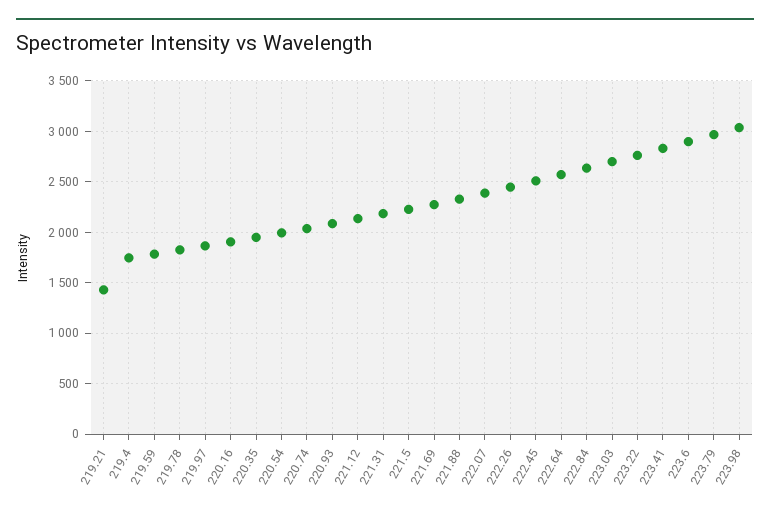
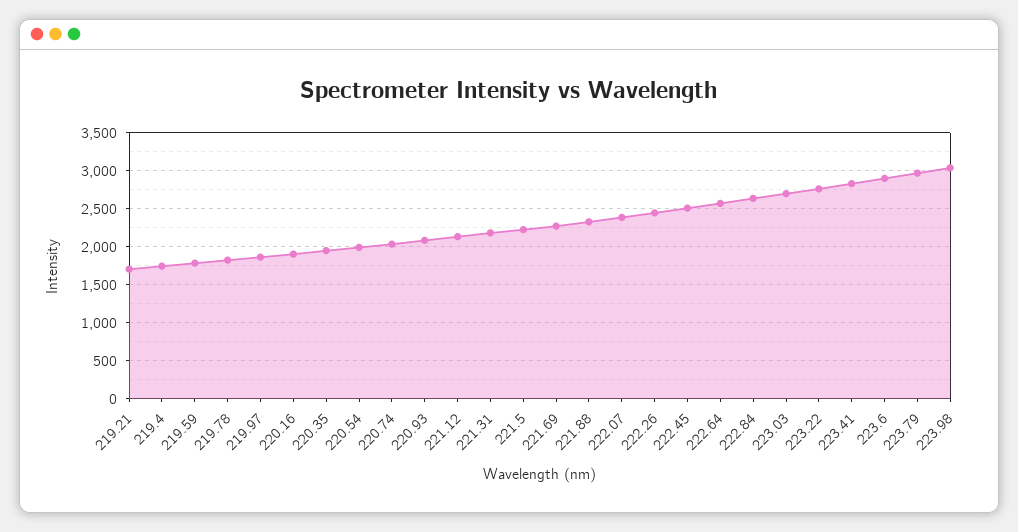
  {
-   "219.21": 1400,
+   "219.21": 1700,
    "219.4": 1700,
    "219.59": 1800,
    "219.78": 1800,
    "219.97": 1900,
    "220.16": 1900,
    "220.35": 1900,
    "220.54": 2000,
    "220.74": 2000,
    "220.93": 2100,
    "221.12": 2100,
    "221.31": 2200,
    "221.5": 2200,
    "221.69": 2300,
    "221.88": 2300,
    "222.07": 2400,
    "222.26": 2400,
    "222.45": 2500,
    "222.64": 2600,
    "222.84": 2600,
    "223.03": 2700,
    "223.22": 2800,
    "223.41": 2800,
    "223.6": 2900,
    "223.79": 3000,
    "223.98": 3000
  }

